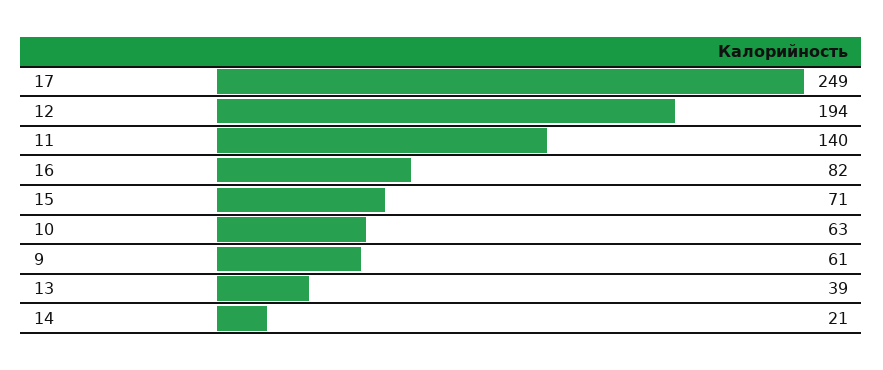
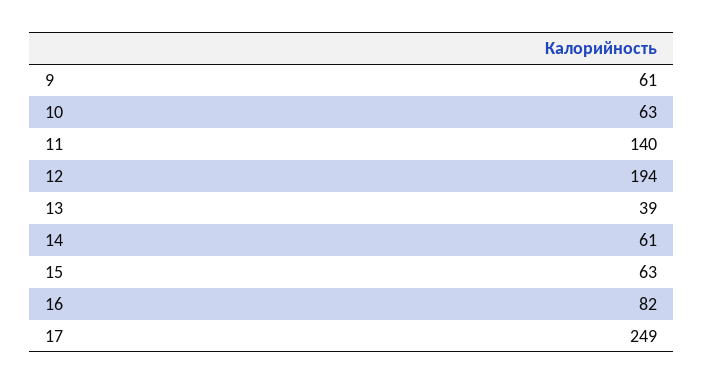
  {
    "17": 249,
    "12": 194,
    "11": 140,
    "16": 82,
-   "15": 71,
+   "15": 63,
    "10": 63,
    "9": 61,
    "13": 39,
-   "14": 21
+   "14": 61
  }

